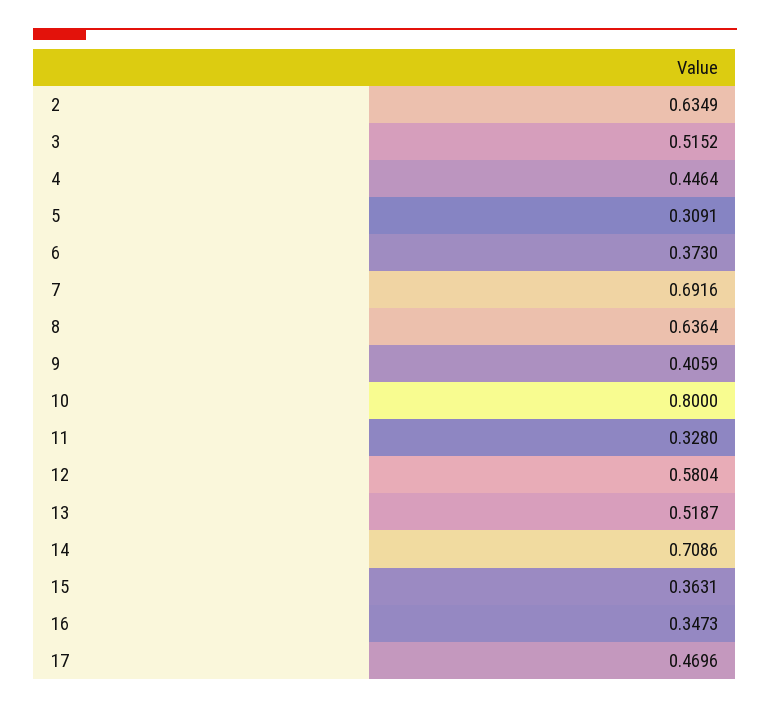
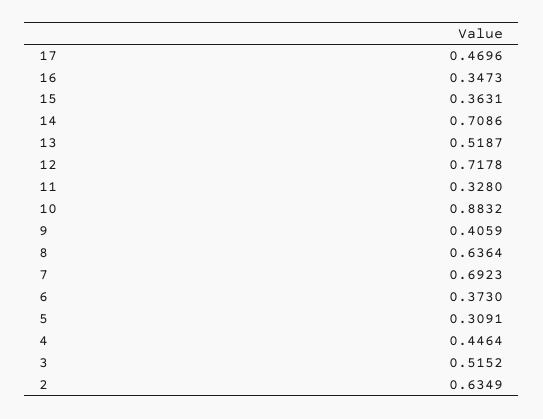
  {
    "2": 0.6349,
    "3": 0.5152,
    "4": 0.4464,
    "5": 0.3091,
    "6": 0.373,
-   "7": 0.6916,
+   "7": 0.6923,
    "8": 0.6364,
    "9": 0.4059,
-   "10": 0.8,
+   "10": 0.8832,
    "11": 0.328,
-   "12": 0.5804,
+   "12": 0.7178,
    "13": 0.5187,
    "14": 0.7086,
    "15": 0.3631,
    "16": 0.3473,
    "17": 0.4696
  }

